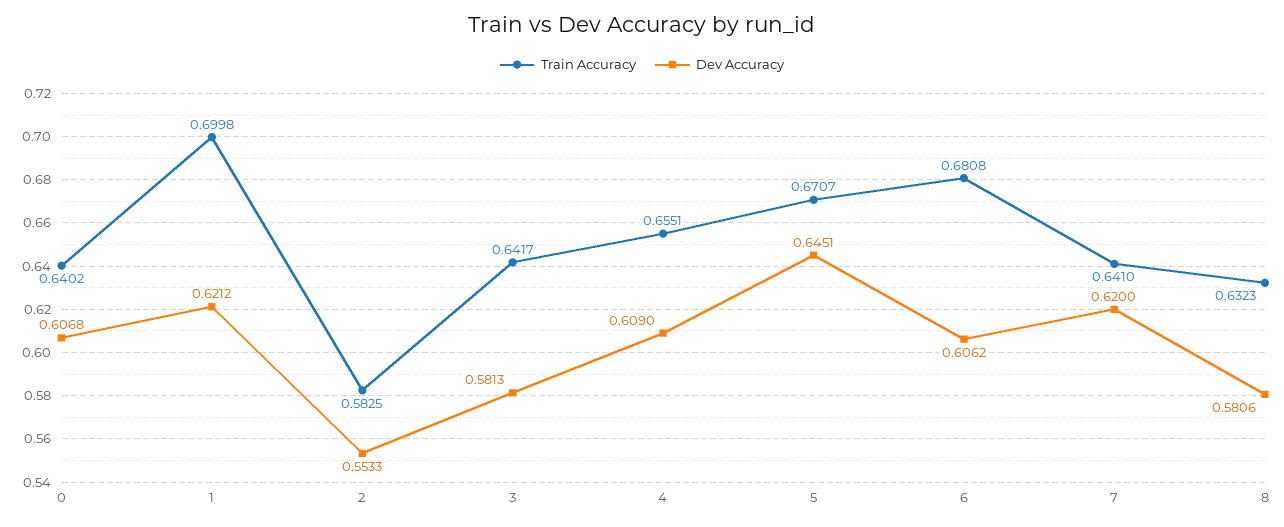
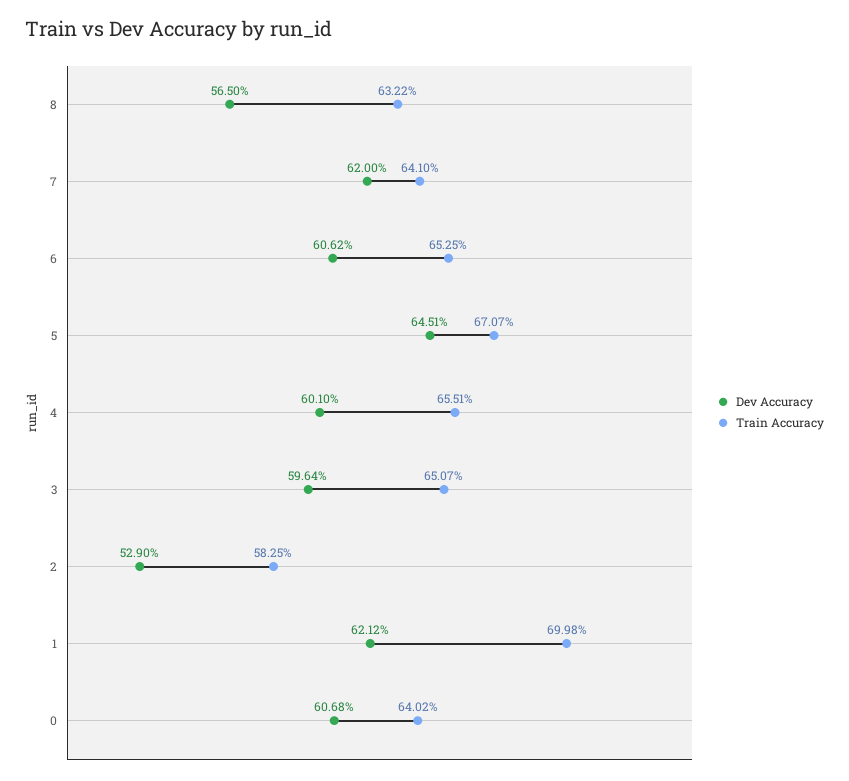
  {
    "Train Accuracy": {
      "0": 0.6402,
      "1": 0.6998,
      "2": 0.5825,
-     "3": 0.6417,
+     "3": 0.6507,
      "4": 0.6551,
      "5": 0.6707,
-     "6": 0.6808,
+     "6": 0.6525,
      "7": 0.641,
-     "8": 0.6323
+     "8": 0.6322
    },
    "Dev Accuracy": {
      "0": 0.6068,
      "1": 0.6212,
-     "2": 0.5533,
+     "2": 0.529,
-     "3": 0.5813,
+     "3": 0.5964,
-     "4": 0.609,
+     "4": 0.601,
      "5": 0.6451,
      "6": 0.6062,
      "7": 0.62,
-     "8": 0.5806
+     "8": 0.565
    }
  }

